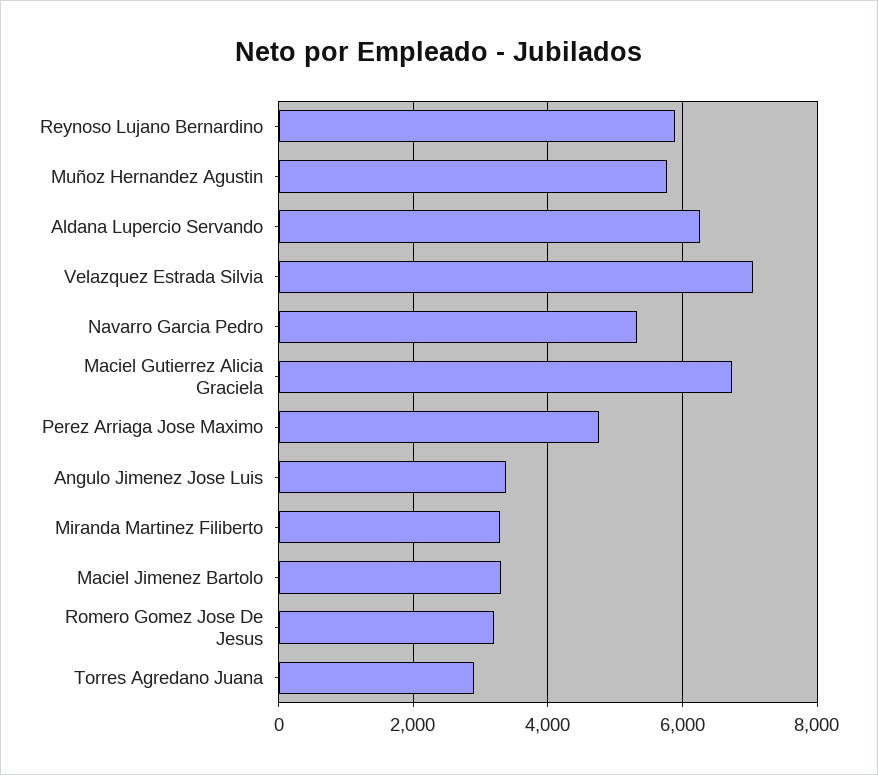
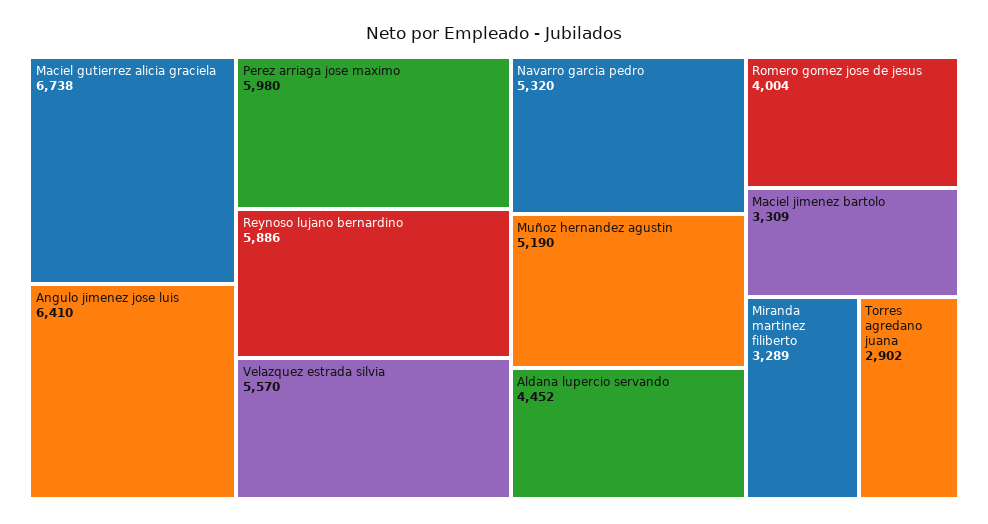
  {
    "Reynoso Lujano Bernardino": 5886,
-   "Muñoz Hernandez Agustin": 5800,
+   "Muñoz Hernandez Agustin": 5190,
-   "Aldana Lupercio Servando": 6200,
+   "Aldana Lupercio Servando": 4452,
-   "Velazquez Estrada Silvia": 7000,
+   "Velazquez Estrada Silvia": 5570,
    "Navarro Garcia Pedro": 5320,
    "Maciel Gutierrez Alicia Graciela": 6738,
-   "Perez Arriaga Jose Maximo": 4800,
+   "Perez Arriaga Jose Maximo": 5980,
-   "Angulo Jimenez Jose Luis": 3400,
+   "Angulo Jimenez Jose Luis": 6410,
    "Miranda Martinez Filiberto": 3289,
    "Maciel Jimenez Bartolo": 3309,
-   "Romero Gomez Jose De Jesus": 3200,
+   "Romero Gomez Jose De Jesus": 4004,
    "Torres Agredano Juana": 2902
  }

